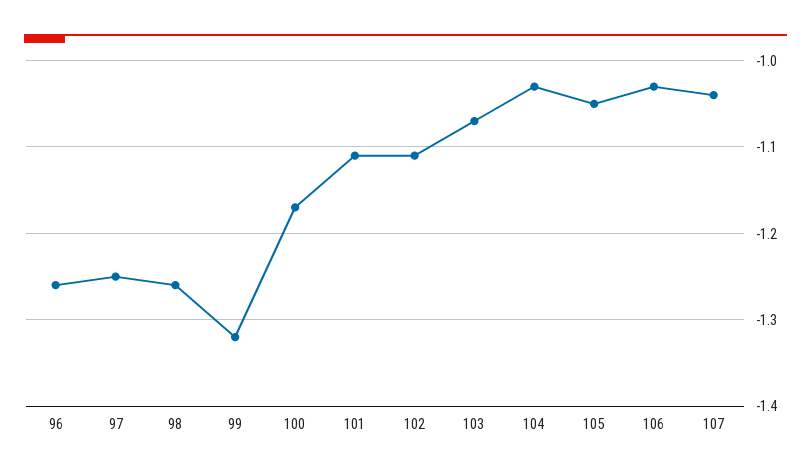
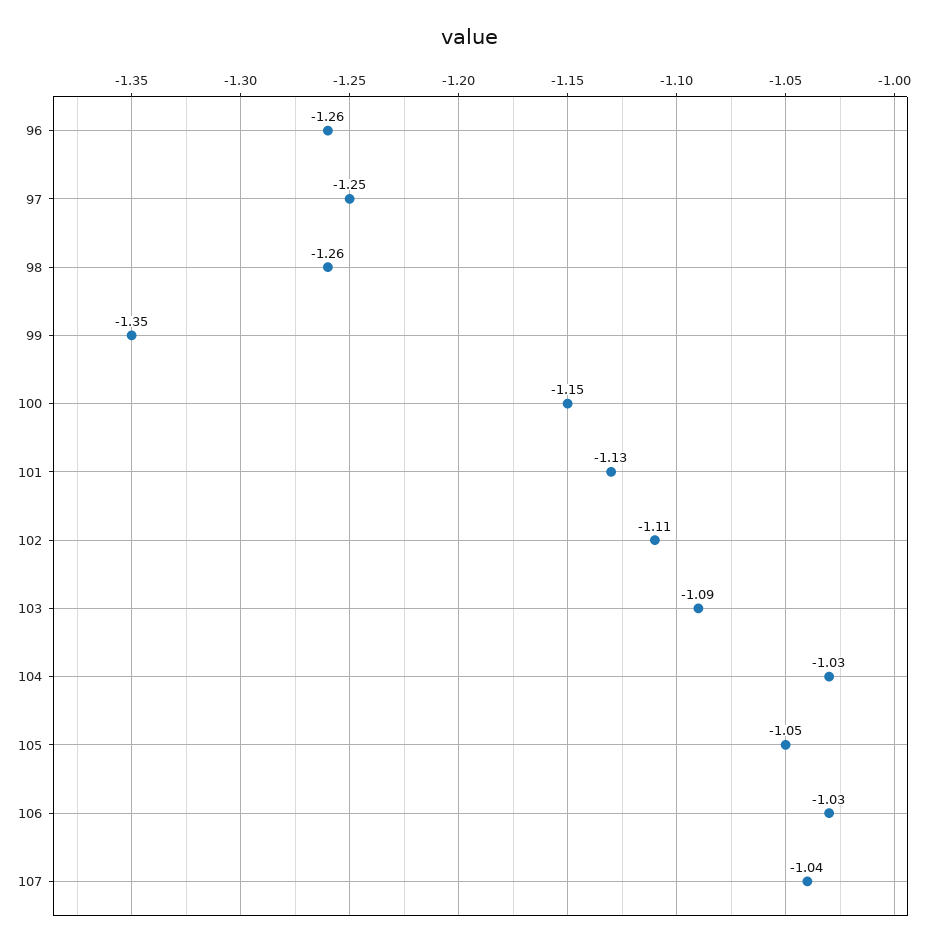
  {
    "96": -1.26,
    "97": -1.25,
    "98": -1.26,
-   "99": -1.32,
+   "99": -1.35,
-   "100": -1.17,
+   "100": -1.15,
-   "101": -1.11,
+   "101": -1.13,
    "102": -1.11,
-   "103": -1.07,
+   "103": -1.09,
    "104": -1.03,
    "105": -1.05,
    "106": -1.03,
    "107": -1.04
  }

